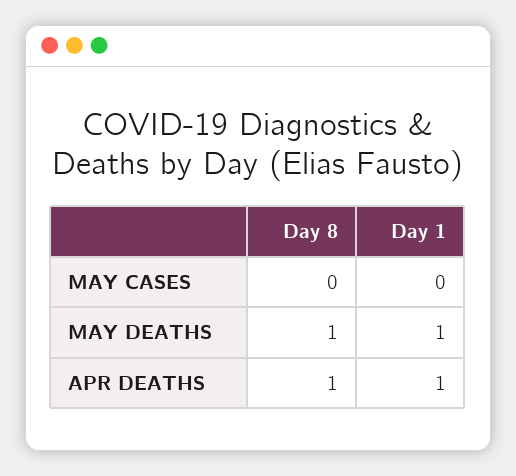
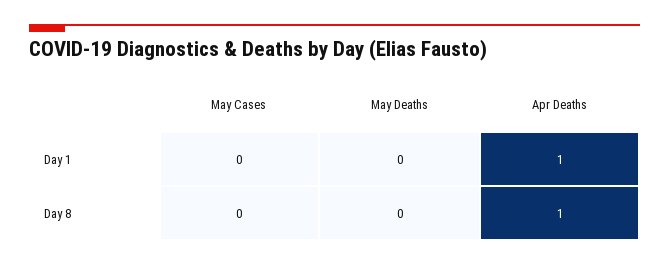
  {
    "Day 8": {
      "MAY CASES": 0,
-     "MAY DEATHS": 1,
+     "MAY DEATHS": 0,
      "APR DEATHS": 1
    },
    "Day 1": {
      "MAY CASES": 0,
-     "MAY DEATHS": 1,
+     "MAY DEATHS": 0,
      "APR DEATHS": 1
    }
  }

